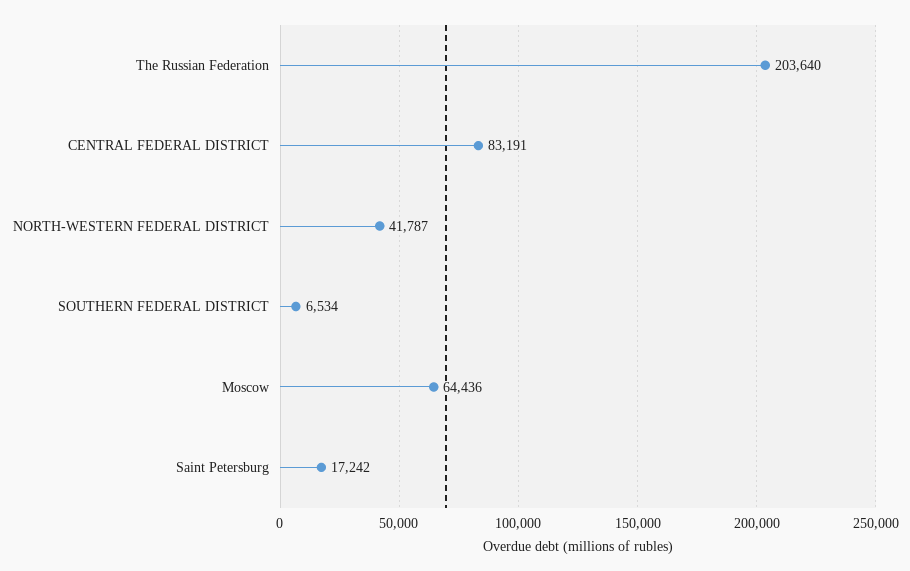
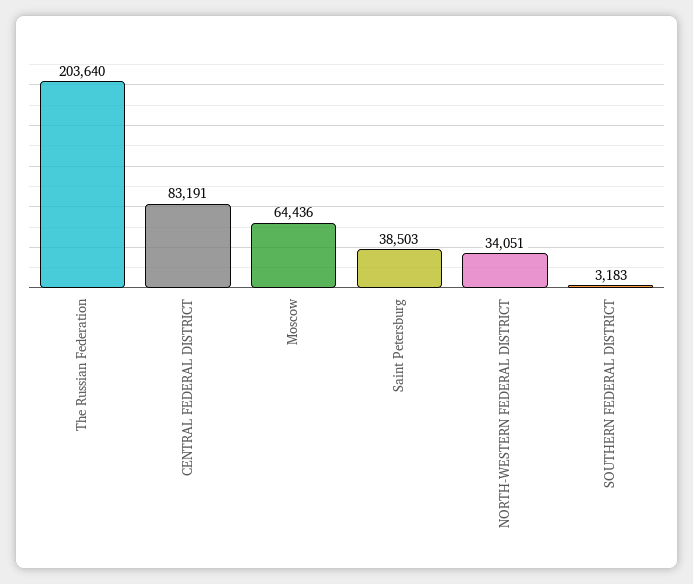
  {
    "The Russian Federation": 203640,
    "CENTRAL FEDERAL DISTRICT": 83191,
-   "NORTH-WESTERN FEDERAL DISTRICT": 41787,
+   "NORTH-WESTERN FEDERAL DISTRICT": 34051,
-   "SOUTHERN FEDERAL DISTRICT": 6534,
+   "SOUTHERN FEDERAL DISTRICT": 3183,
    "Moscow": 64436,
-   "Saint Petersburg": 17242
+   "Saint Petersburg": 38503
  }

